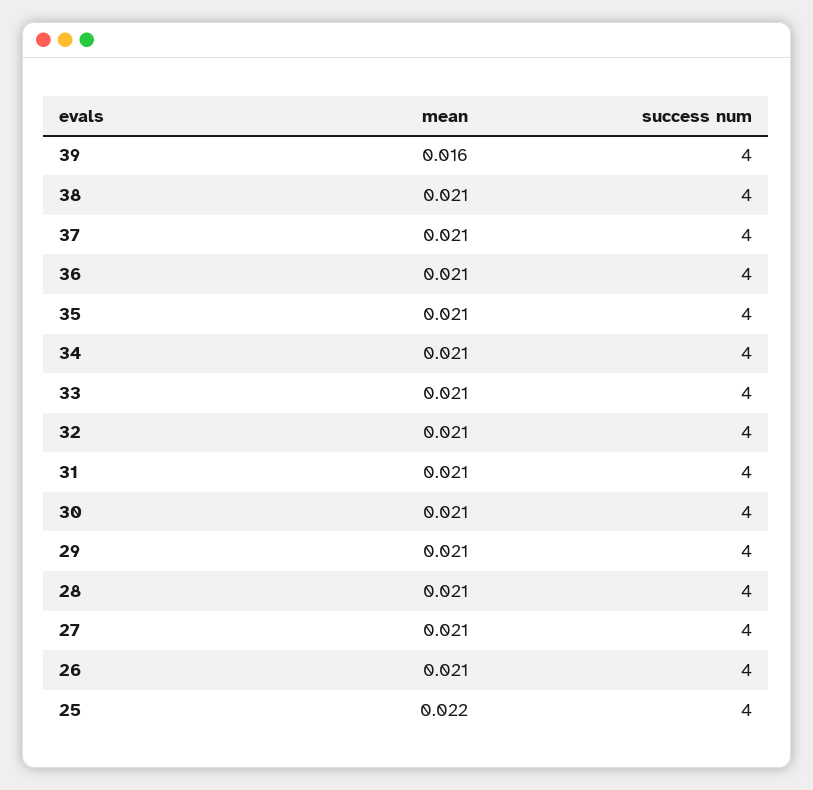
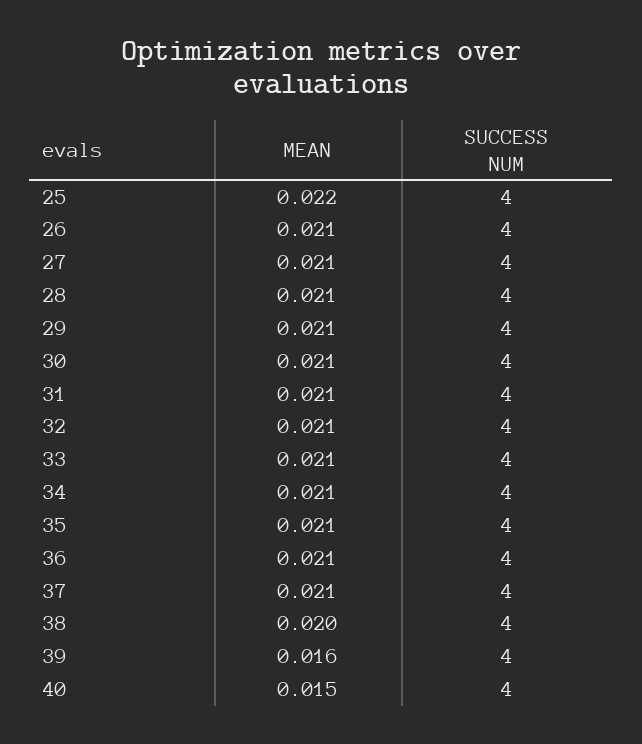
  {
    "mean": {
      "39": 0.016,
-     "38": 0.021,
+     "38": 0.02,
      "37": 0.021,
      "36": 0.021,
      "35": 0.021,
      "34": 0.021,
      "33": 0.021,
      "32": 0.021,
      "31": 0.021,
      "30": 0.021,
      "29": 0.021,
      "28": 0.021,
      "27": 0.021,
      "26": 0.021,
-     "25": 0.022
+     "25": 0.022,
+     "40": 0.015
    },
    "success num": {
      "39": 4,
      "38": 4,
      "37": 4,
      "36": 4,
      "35": 4,
      "34": 4,
      "33": 4,
      "32": 4,
      "31": 4,
      "30": 4,
      "29": 4,
      "28": 4,
      "27": 4,
      "26": 4,
-     "25": 4
+     "25": 4,
+     "40": 4
    }
  }

